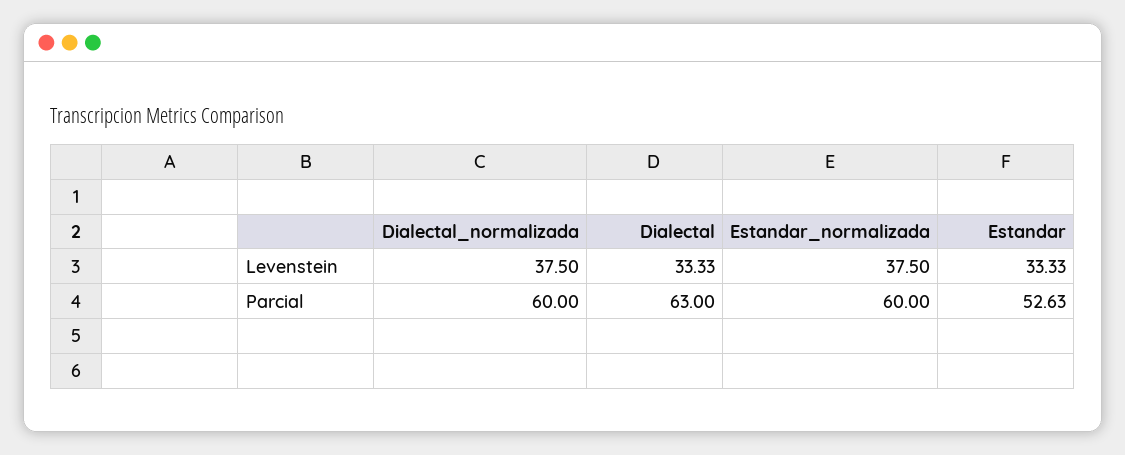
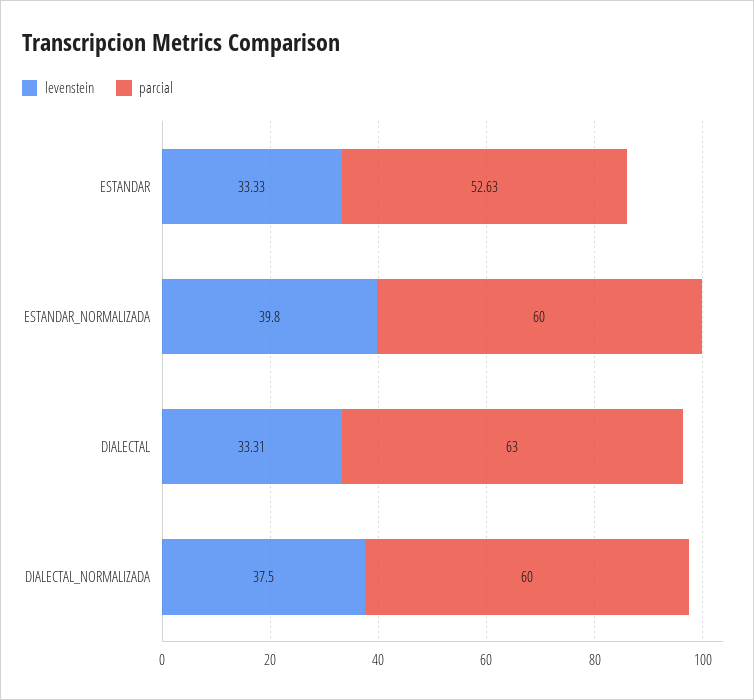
  {
    "Levenstein": {
      "Dialectal_normalizada": 37.5,
-     "Dialectal": 33.33,
+     "Dialectal": 33.31,
-     "Estandar_normalizada": 37.5,
+     "Estandar_normalizada": 39.8,
      "Estandar": 33.33
    },
    "Parcial": {
      "Dialectal_normalizada": 60,
      "Dialectal": 63,
      "Estandar_normalizada": 60,
      "Estandar": 52.63
    }
  }

